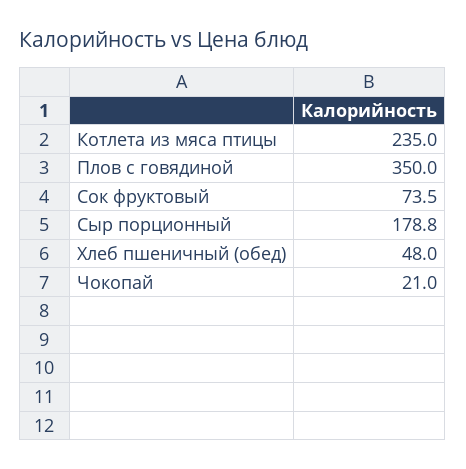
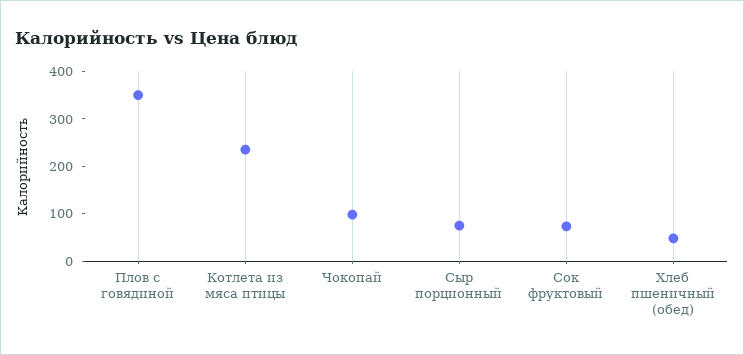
  {
    "Котлета из мяса птицы": 235,
    "Плов с говядиной": 350,
    "Сок фруктовый": 73.5,
-   "Сыр порционный": 178.8,
+   "Сыр порционный": 80,
    "Хлеб пшеничный (обед)": 48,
-   "Чокопай": 21
+   "Чокопай": 100
  }

